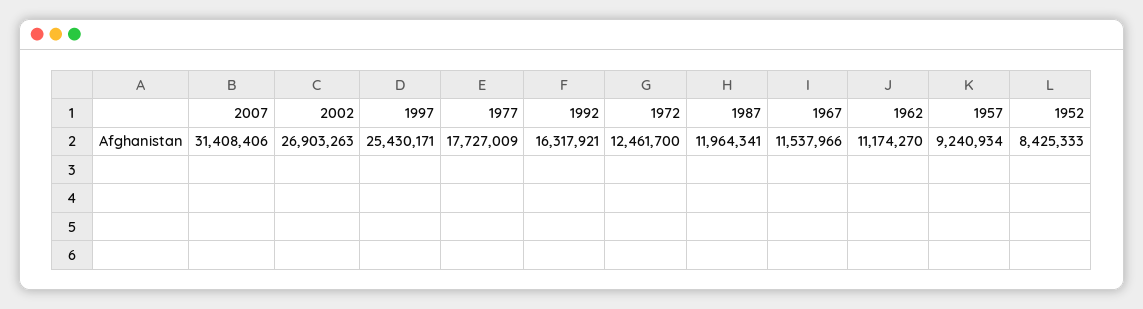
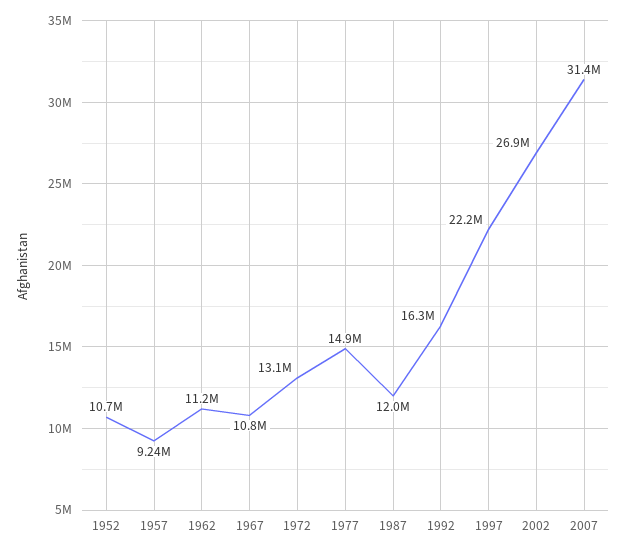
  {
    "2007": 31408406,
    "2002": 26903263,
-   "1997": 25430171,
+   "1997": 22200000,
-   "1977": 17727009,
+   "1977": 14900000,
    "1992": 16317921,
-   "1972": 12461700,
+   "1972": 13100000,
    "1987": 11964341,
-   "1967": 11537966,
+   "1967": 10800000,
    "1962": 11174270,
    "1957": 9240934,
-   "1952": 8425333
+   "1952": 10700000
  }

